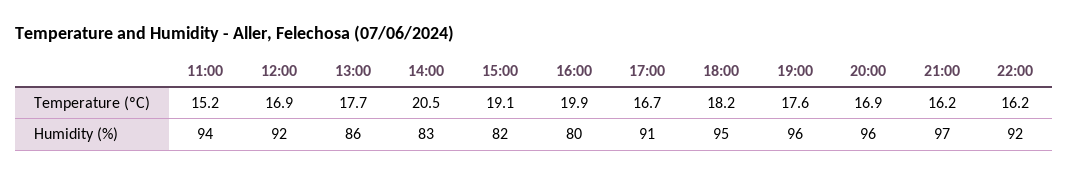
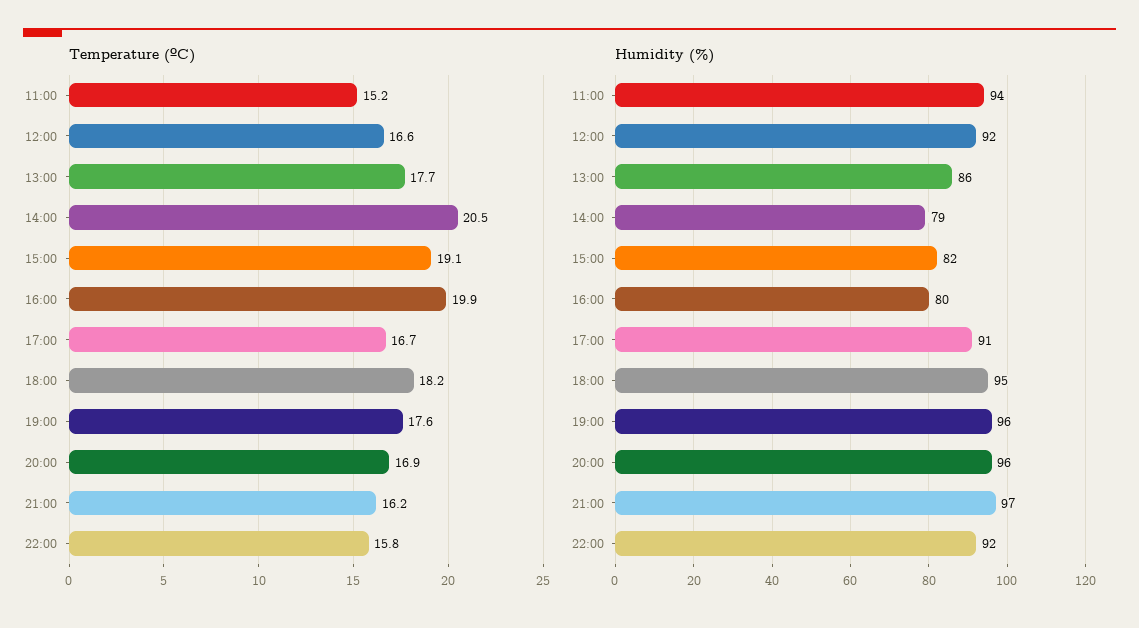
  {
    "Temperature (ºC)": {
      "11:00": 15.2,
-     "12:00": 16.9,
+     "12:00": 16.6,
      "13:00": 17.7,
      "14:00": 20.5,
      "15:00": 19.1,
      "16:00": 19.9,
      "17:00": 16.7,
      "18:00": 18.2,
      "19:00": 17.6,
      "20:00": 16.9,
      "21:00": 16.2,
-     "22:00": 16.2
+     "22:00": 15.8
    },
    "Humidity (%)": {
      "11:00": 94,
      "12:00": 92,
      "13:00": 86,
-     "14:00": 83,
+     "14:00": 79,
      "15:00": 82,
      "16:00": 80,
      "17:00": 91,
      "18:00": 95,
      "19:00": 96,
      "20:00": 96,
      "21:00": 97,
      "22:00": 92
    }
  }

